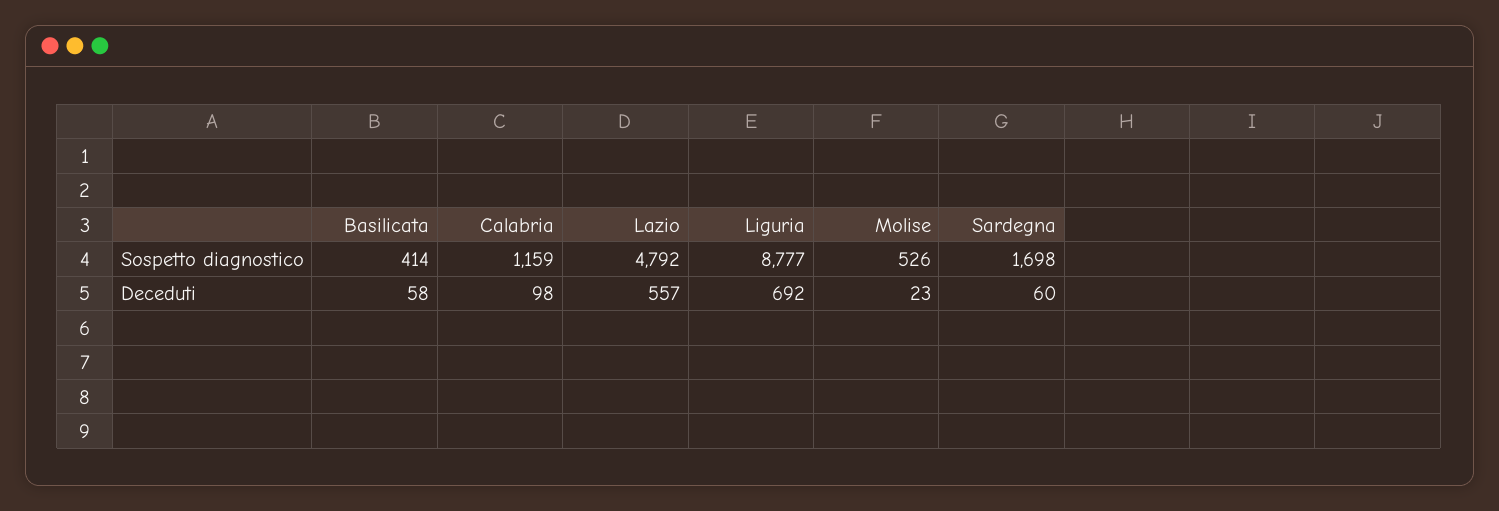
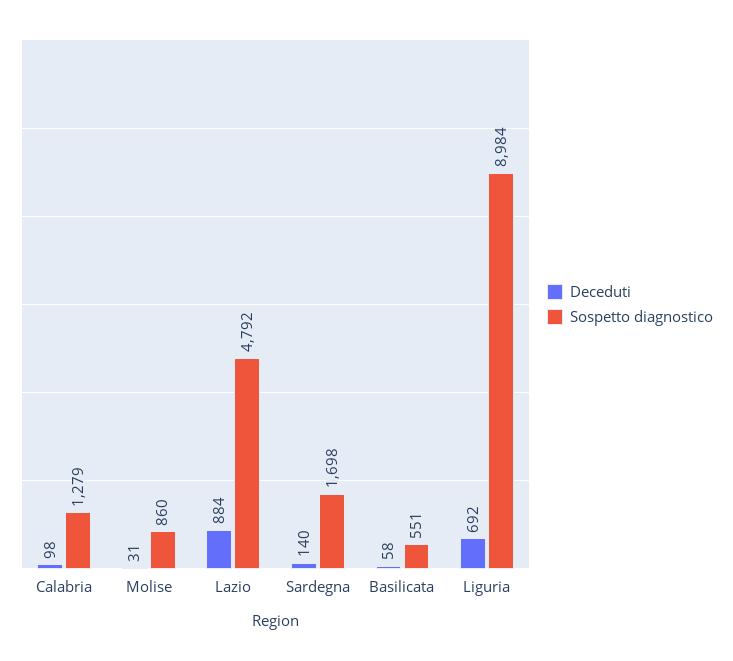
  {
    "Sospetto diagnostico": {
-     "Basilicata": 414,
+     "Basilicata": 551,
-     "Calabria": 1159,
+     "Calabria": 1279,
      "Lazio": 4792,
-     "Liguria": 8777,
+     "Liguria": 8984,
-     "Molise": 526,
+     "Molise": 860,
      "Sardegna": 1698
    },
    "Deceduti": {
      "Basilicata": 58,
      "Calabria": 98,
-     "Lazio": 557,
+     "Lazio": 884,
      "Liguria": 692,
-     "Molise": 23,
+     "Molise": 31,
-     "Sardegna": 60
+     "Sardegna": 140
    }
  }

